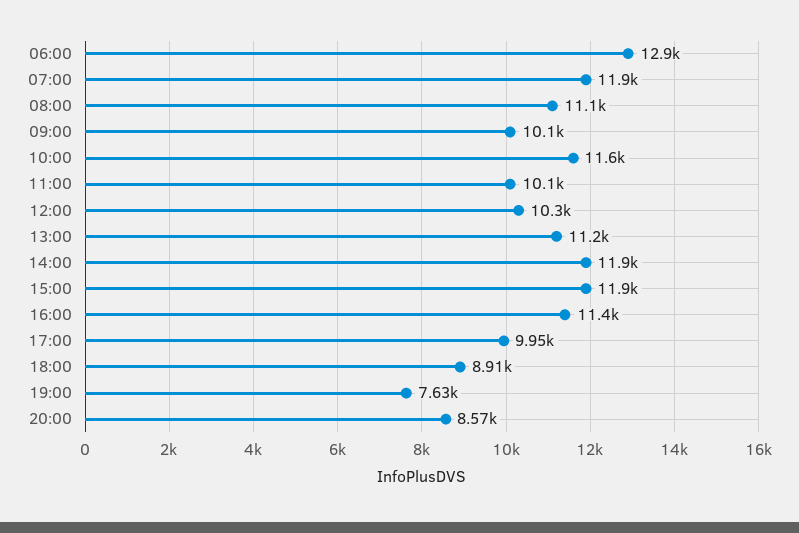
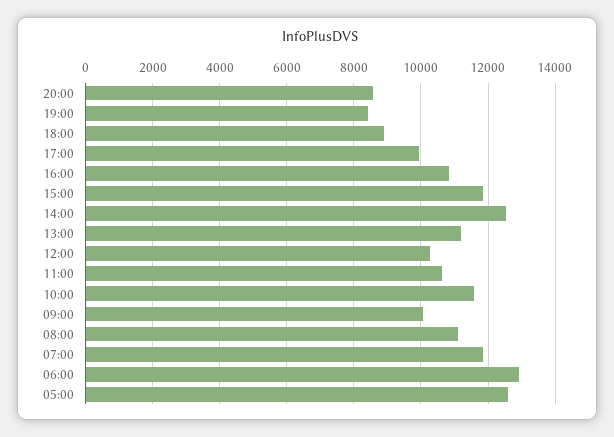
  {
    "06:00": 12900,
    "07:00": 11900,
    "08:00": 11100,
    "09:00": 10100,
    "10:00": 11600,
-   "11:00": 10100,
+   "11:00": 10600,
    "12:00": 10300,
    "13:00": 11200,
-   "14:00": 11900,
+   "14:00": 12600,
    "15:00": 11900,
-   "16:00": 11400,
+   "16:00": 10800,
    "17:00": 9950,
    "18:00": 8910,
-   "19:00": 7630,
+   "19:00": 8400,
-   "20:00": 8570
+   "20:00": 8570,
+   "05:00": 12600
  }

